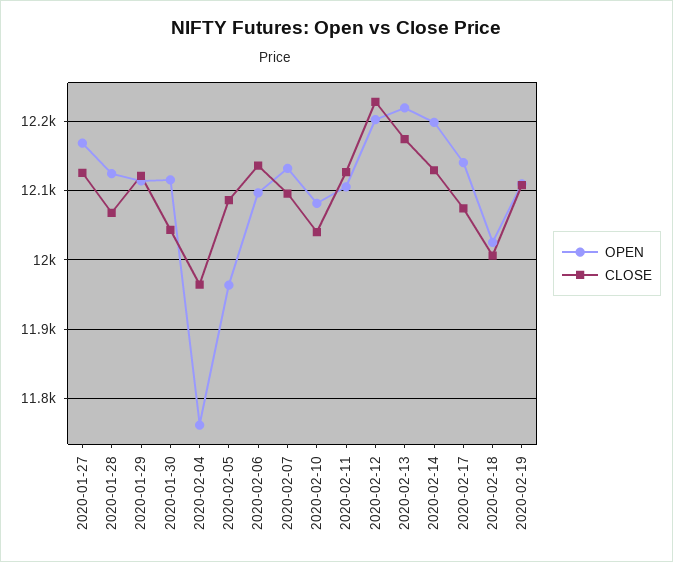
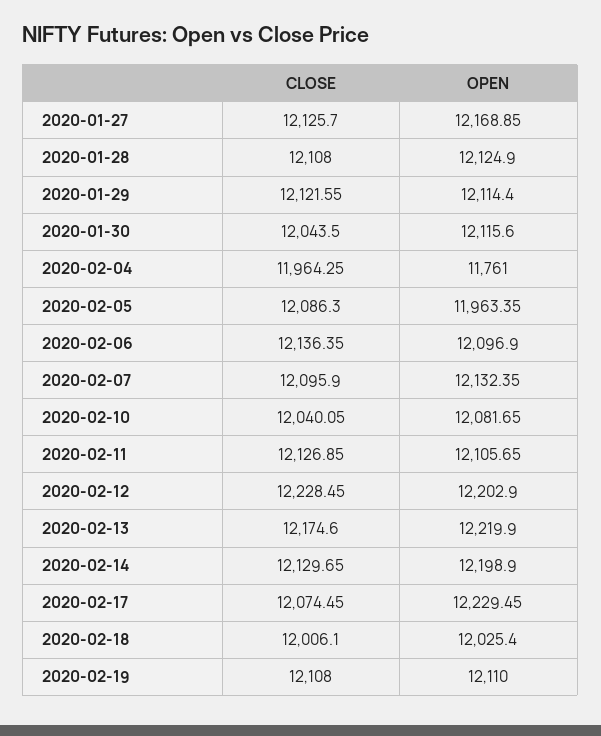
  {
    "OPEN": {
      "2020-01-27": 12168.85,
      "2020-01-28": 12124.9,
      "2020-01-29": 12114.4,
      "2020-01-30": 12115.6,
      "2020-02-04": 11761,
      "2020-02-05": 11963.35,
      "2020-02-06": 12096.9,
      "2020-02-07": 12132.35,
      "2020-02-10": 12081.65,
      "2020-02-11": 12105.65,
      "2020-02-12": 12202.9,
      "2020-02-13": 12219.9,
      "2020-02-14": 12198.9,
-     "2020-02-17": 12140,
+     "2020-02-17": 12229.45,
      "2020-02-18": 12025.4,
      "2020-02-19": 12110
    },
    "CLOSE": {
      "2020-01-27": 12125.7,
-     "2020-01-28": 12070,
+     "2020-01-28": 12108,
      "2020-01-29": 12121.55,
      "2020-01-30": 12043.5,
      "2020-02-04": 11964.25,
      "2020-02-05": 12086.3,
      "2020-02-06": 12136.35,
      "2020-02-07": 12095.9,
      "2020-02-10": 12040.05,
      "2020-02-11": 12126.85,
      "2020-02-12": 12228.45,
      "2020-02-13": 12174.6,
      "2020-02-14": 12129.65,
      "2020-02-17": 12074.45,
      "2020-02-18": 12006.1,
      "2020-02-19": 12108
    }
  }

